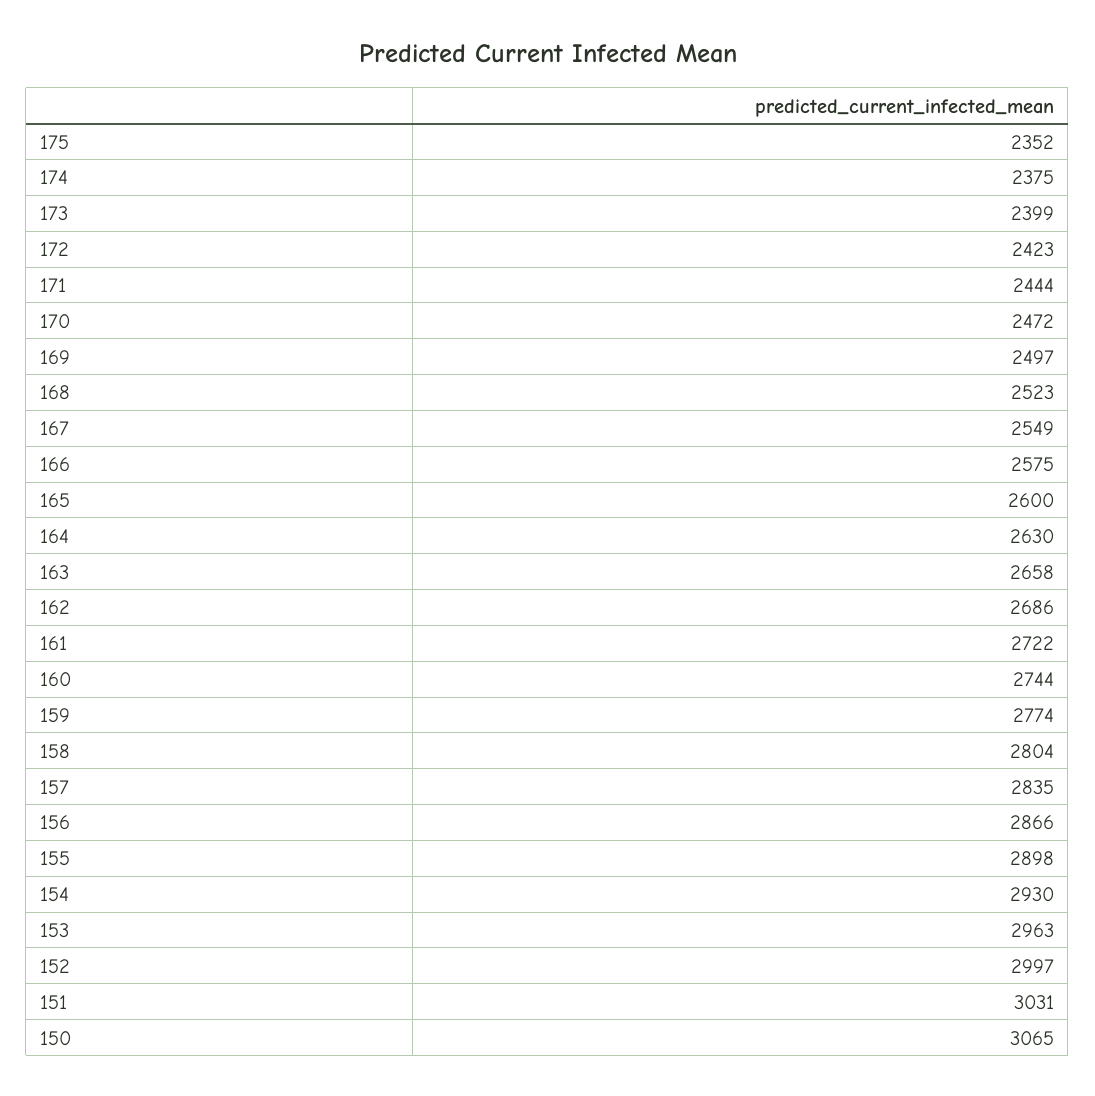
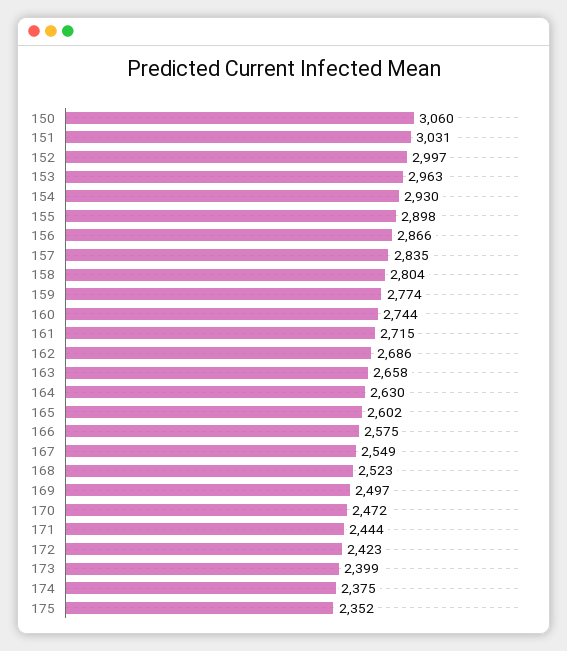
  {
    "175": 2352,
    "174": 2375,
    "173": 2399,
    "172": 2423,
    "171": 2444,
    "170": 2472,
    "169": 2497,
    "168": 2523,
    "167": 2549,
    "166": 2575,
-   "165": 2600,
+   "165": 2602,
    "164": 2630,
    "163": 2658,
    "162": 2686,
-   "161": 2722,
+   "161": 2715,
    "160": 2744,
    "159": 2774,
    "158": 2804,
    "157": 2835,
    "156": 2866,
    "155": 2898,
    "154": 2930,
    "153": 2963,
    "152": 2997,
    "151": 3031,
-   "150": 3065
+   "150": 3060
  }

